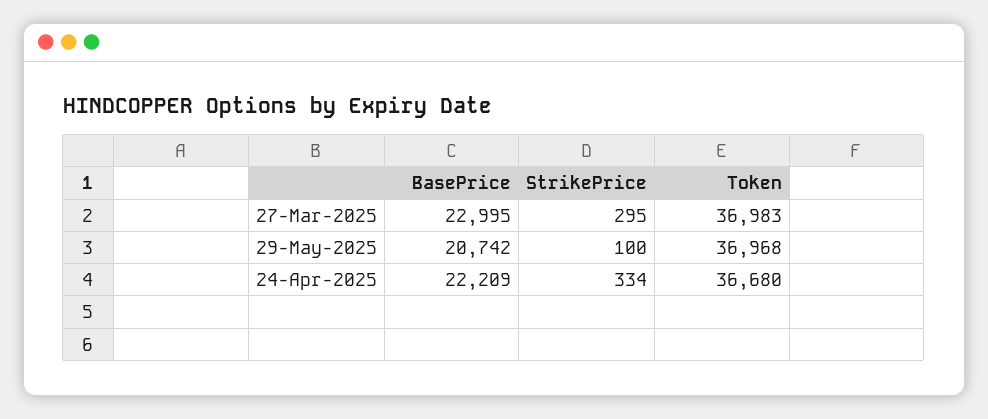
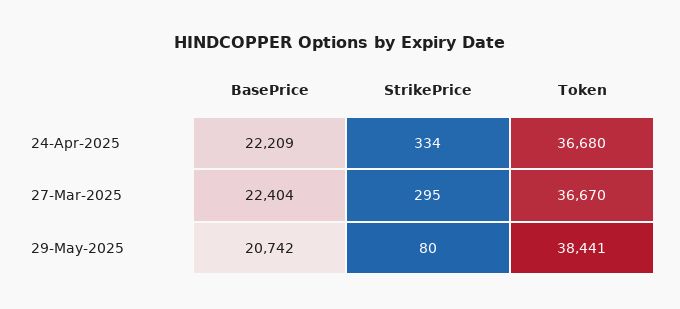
  {
    "BasePrice": {
-     "27-Mar-2025": 22995,
+     "27-Mar-2025": 22404,
      "29-May-2025": 20742,
      "24-Apr-2025": 22209
    },
    "StrikePrice": {
      "27-Mar-2025": 295,
-     "29-May-2025": 100,
+     "29-May-2025": 80,
      "24-Apr-2025": 334
    },
    "Token": {
-     "27-Mar-2025": 36983,
+     "27-Mar-2025": 36670,
-     "29-May-2025": 36968,
+     "29-May-2025": 38441,
      "24-Apr-2025": 36680
    }
  }

